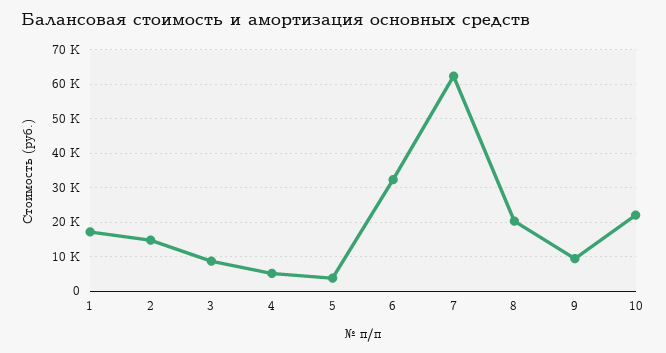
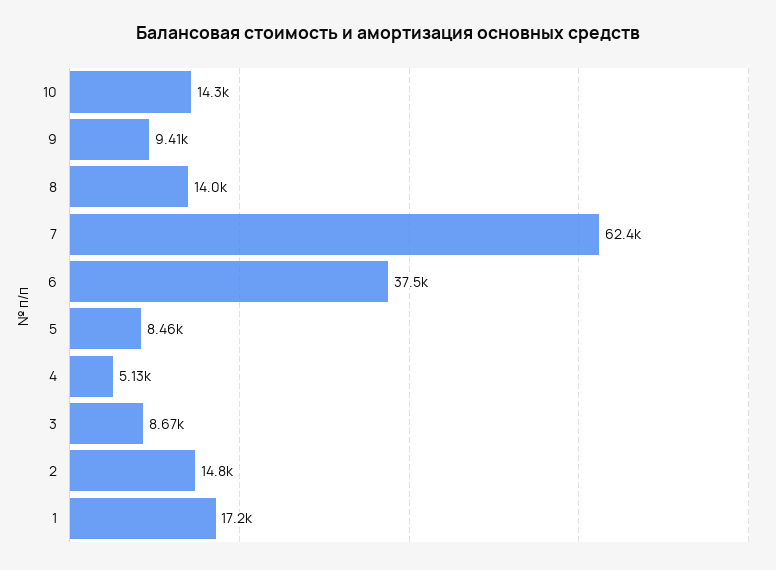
  {
    "1": 17200,
    "2": 14800,
    "3": 8670,
    "4": 5130,
-   "5": 4000,
+   "5": 8460,
-   "6": 32000,
+   "6": 37500,
    "7": 62400,
-   "8": 20000,
+   "8": 14000,
    "9": 9410,
-   "10": 22000
+   "10": 14300
  }

